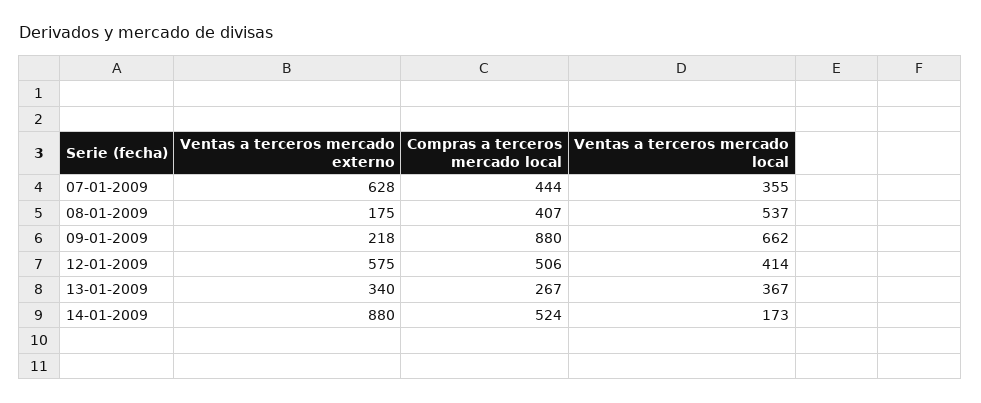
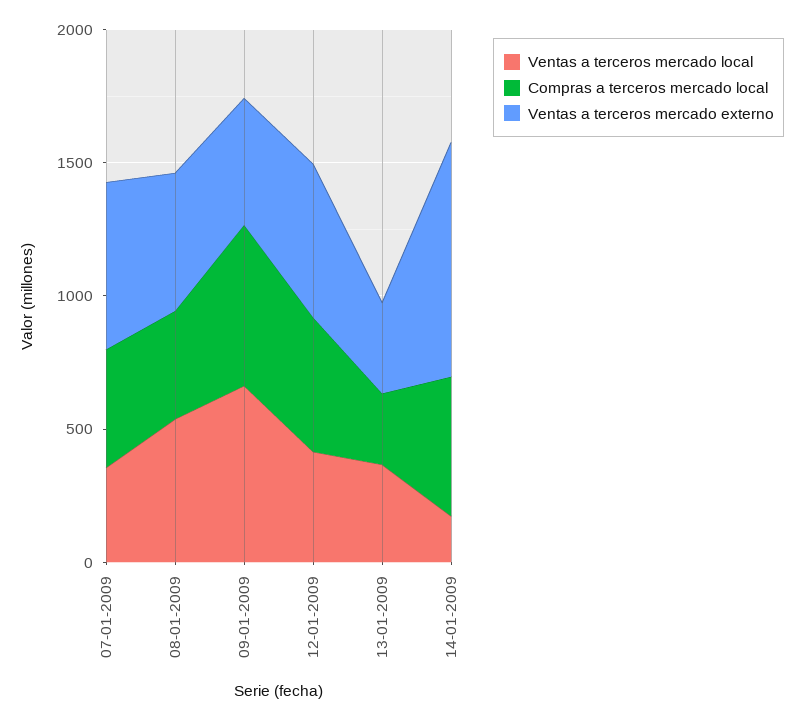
  {
    "Ventas a terceros mercado externo": {
      "07-01-2009": 628,
-     "08-01-2009": 175,
+     "08-01-2009": 500,
-     "09-01-2009": 218,
+     "09-01-2009": 500,
      "12-01-2009": 575,
      "13-01-2009": 340,
      "14-01-2009": 880
    },
    "Compras a terceros mercado local": {
      "07-01-2009": 444,
      "08-01-2009": 407,
-     "09-01-2009": 880,
+     "09-01-2009": 600,
      "12-01-2009": 506,
      "13-01-2009": 267,
      "14-01-2009": 524
    },
    "Ventas a terceros mercado local": {
      "07-01-2009": 355,
      "08-01-2009": 537,
      "09-01-2009": 662,
      "12-01-2009": 414,
      "13-01-2009": 367,
      "14-01-2009": 173
    }
  }

